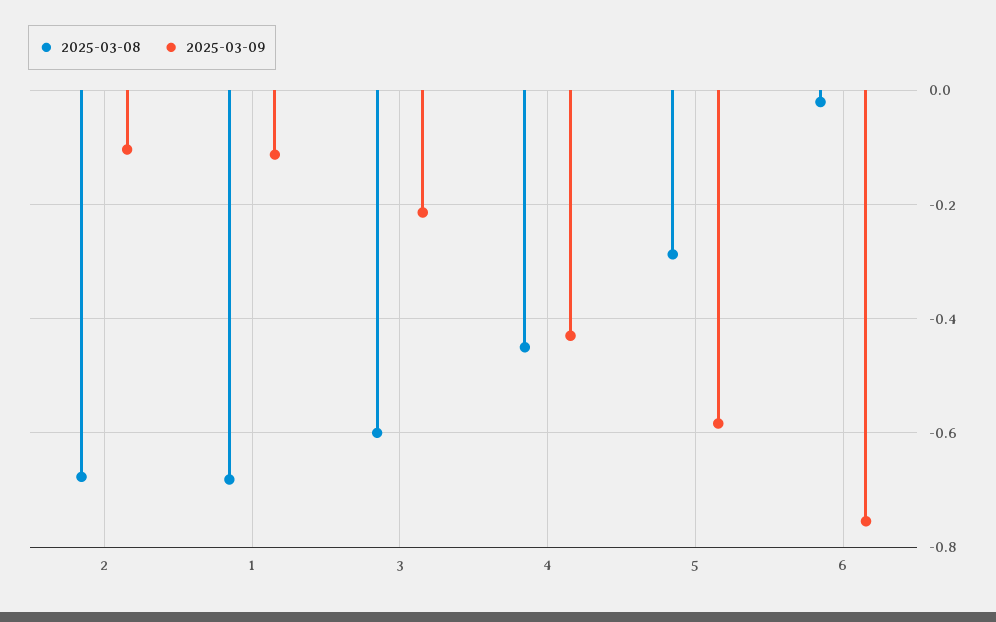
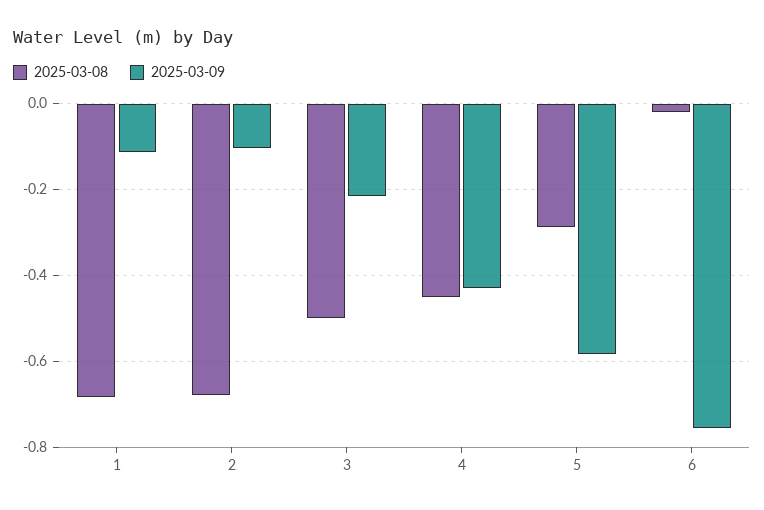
  {
    "2025-03-08": {
      "2": -0.68,
      "1": -0.68,
-     "3": -0.6,
+     "3": -0.5,
      "4": -0.46,
      "5": -0.28,
      "6": -0.02
    },
    "2025-03-09": {
      "2": -0.1,
      "1": -0.12,
      "3": -0.22,
      "4": -0.44,
      "5": -0.58,
      "6": -0.76
    }
  }

